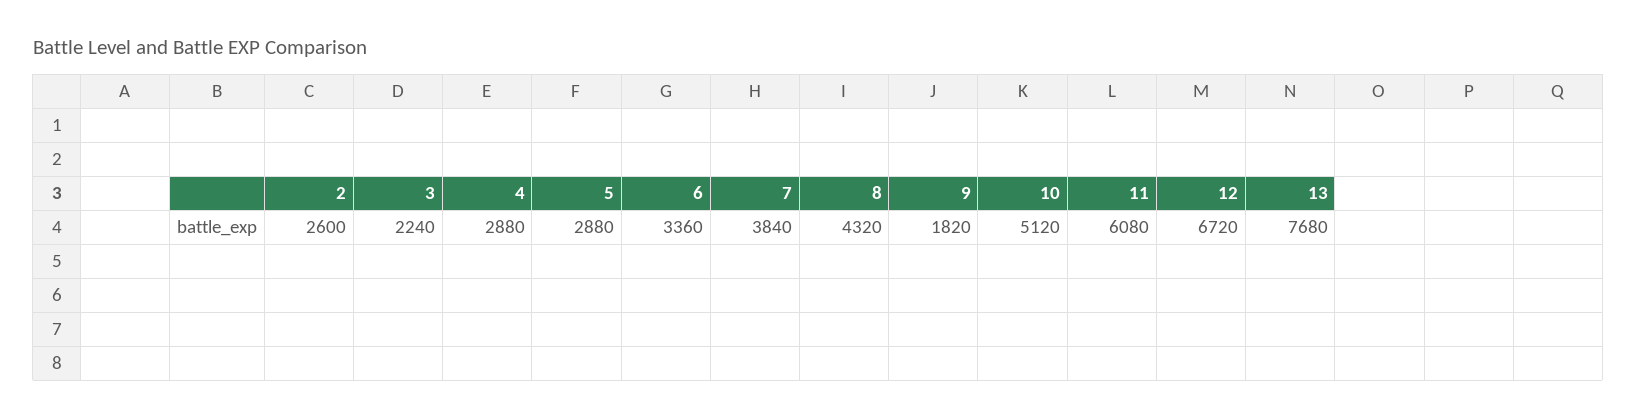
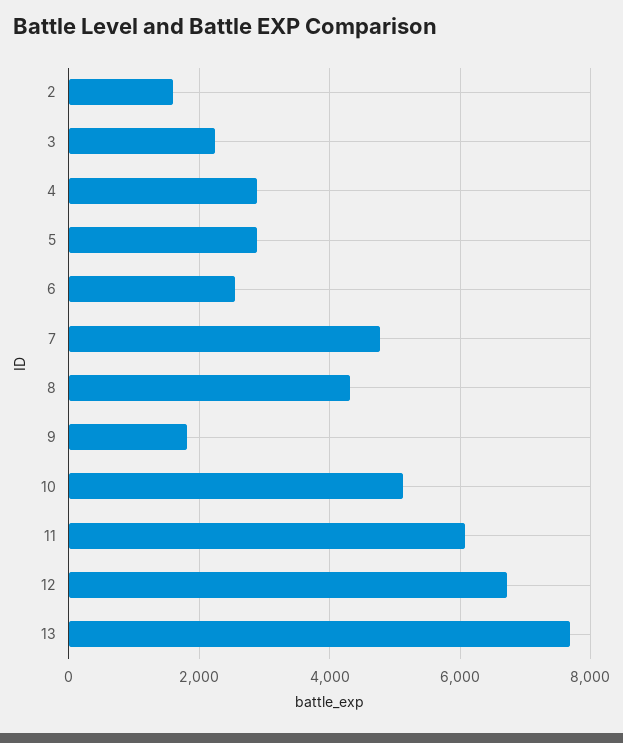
  {
-   "2": 2600,
+   "2": 1600,
    "3": 2240,
    "4": 2880,
    "5": 2880,
-   "6": 3360,
+   "6": 2600,
-   "7": 3840,
+   "7": 4800,
    "8": 4320,
    "9": 1820,
    "10": 5120,
    "11": 6080,
    "12": 6720,
    "13": 7680
  }

